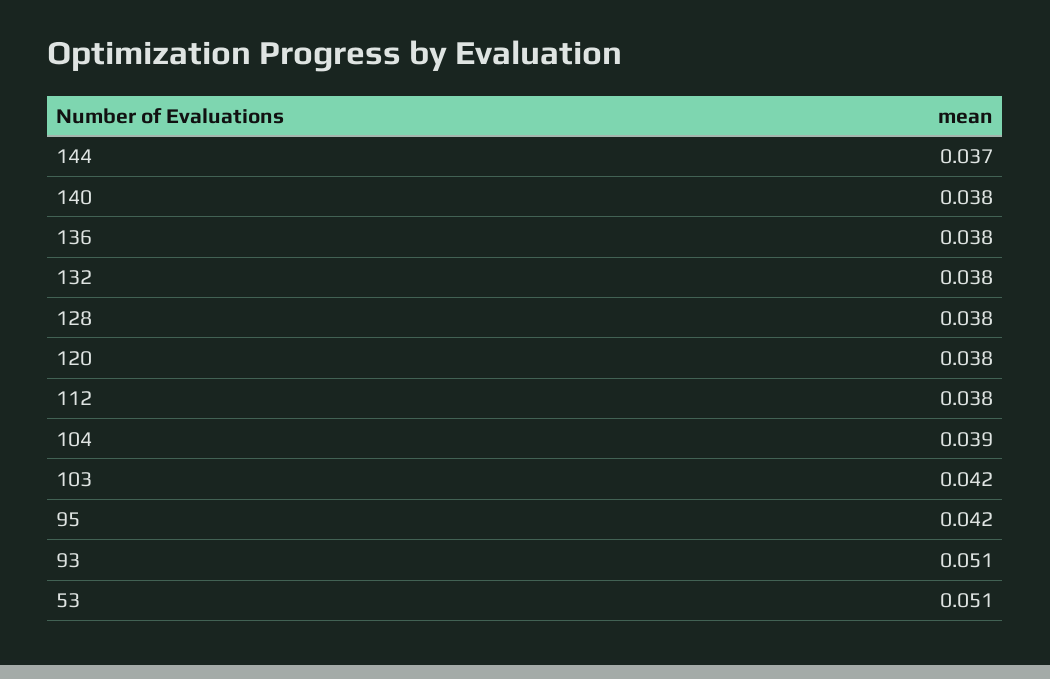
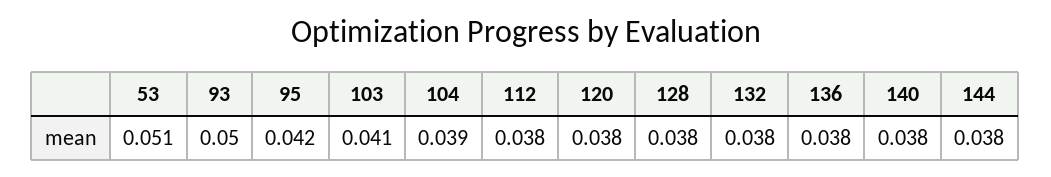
  {
-   "144": 0.037,
+   "144": 0.038,
    "140": 0.038,
    "136": 0.038,
    "132": 0.038,
    "128": 0.038,
    "120": 0.038,
    "112": 0.038,
    "104": 0.039,
-   "103": 0.042,
+   "103": 0.041,
    "95": 0.042,
-   "93": 0.051,
+   "93": 0.05,
    "53": 0.051
  }

